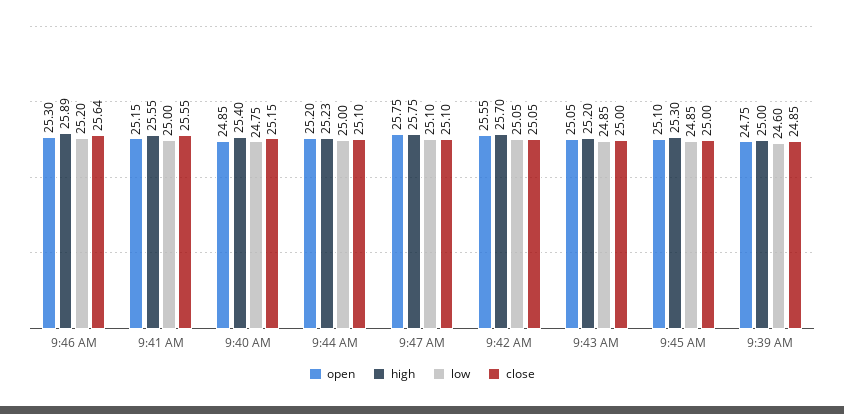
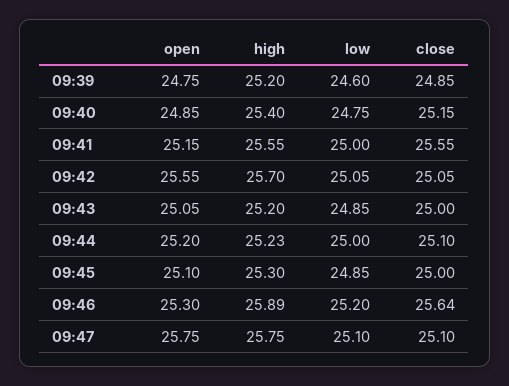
  {
    "open": {
      "9:46 AM": 25.3,
      "9:41 AM": 25.15,
      "9:40 AM": 24.85,
      "9:44 AM": 25.2,
      "9:47 AM": 25.75,
      "9:42 AM": 25.55,
      "9:43 AM": 25.05,
      "9:45 AM": 25.1,
      "9:39 AM": 24.75
    },
    "high": {
      "9:46 AM": 25.89,
      "9:41 AM": 25.55,
      "9:40 AM": 25.4,
      "9:44 AM": 25.23,
      "9:47 AM": 25.75,
      "9:42 AM": 25.7,
      "9:43 AM": 25.2,
      "9:45 AM": 25.3,
-     "9:39 AM": 25
+     "9:39 AM": 25.2
    },
    "low": {
      "9:46 AM": 25.2,
      "9:41 AM": 25,
      "9:40 AM": 24.75,
      "9:44 AM": 25,
      "9:47 AM": 25.1,
      "9:42 AM": 25.05,
      "9:43 AM": 24.85,
      "9:45 AM": 24.85,
      "9:39 AM": 24.6
    },
    "close": {
      "9:46 AM": 25.64,
      "9:41 AM": 25.55,
      "9:40 AM": 25.15,
      "9:44 AM": 25.1,
      "9:47 AM": 25.1,
      "9:42 AM": 25.05,
      "9:43 AM": 25,
      "9:45 AM": 25,
      "9:39 AM": 24.85
    }
  }

